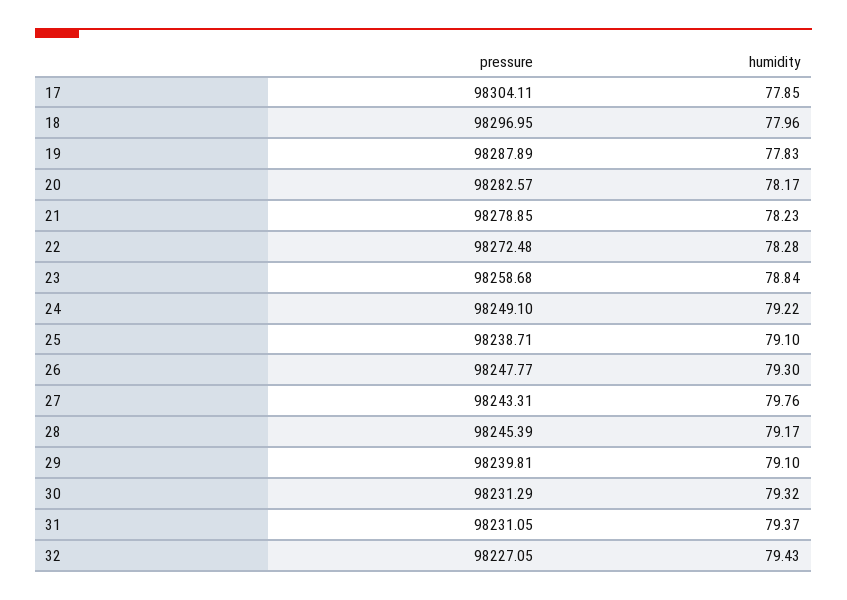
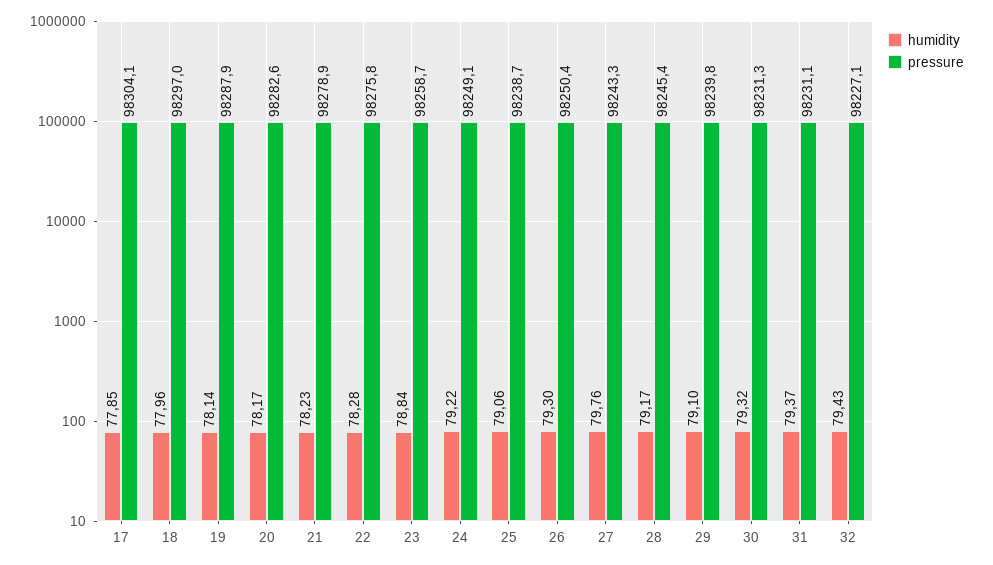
  {
    "pressure": {
      "17": 98304.11,
      "18": 98296.95,
      "19": 98287.89,
      "20": 98282.57,
      "21": 98278.85,
-     "22": 98272.48,
+     "22": 98275.8,
      "23": 98258.68,
      "24": 98249.1,
      "25": 98238.71,
-     "26": 98247.77,
+     "26": 98250.4,
      "27": 98243.31,
      "28": 98245.39,
      "29": 98239.81,
      "30": 98231.29,
      "31": 98231.05,
      "32": 98227.05
    },
    "humidity": {
      "17": 77.85,
      "18": 77.96,
-     "19": 77.83,
+     "19": 78.14,
      "20": 78.17,
      "21": 78.23,
      "22": 78.28,
      "23": 78.84,
      "24": 79.22,
-     "25": 79.1,
+     "25": 79.06,
      "26": 79.3,
      "27": 79.76,
      "28": 79.17,
      "29": 79.1,
      "30": 79.32,
      "31": 79.37,
      "32": 79.43
    }
  }

